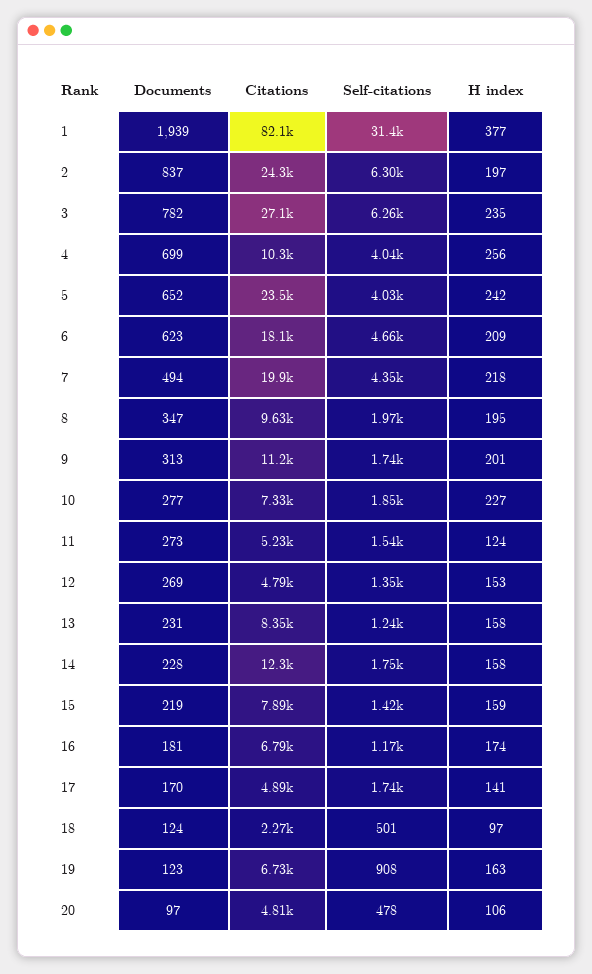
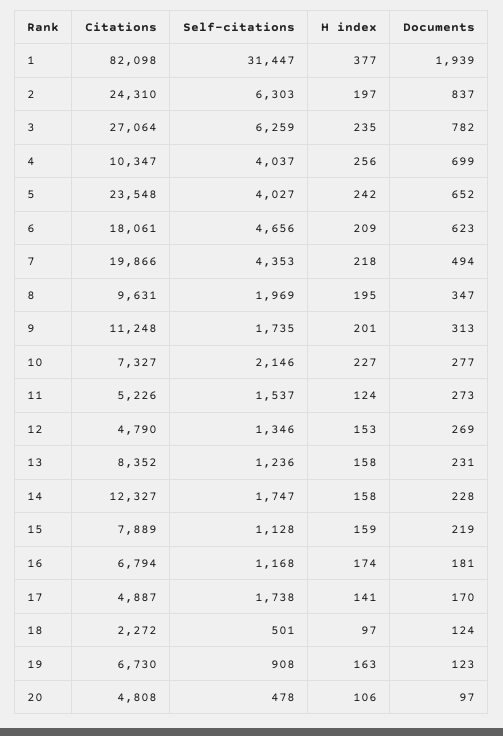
  {
    "Documents": {
      "1": 1939,
      "2": 837,
      "3": 782,
      "4": 699,
      "5": 652,
      "6": 623,
      "7": 494,
      "8": 347,
      "9": 313,
      "10": 277,
      "11": 273,
      "12": 269,
      "13": 231,
      "14": 228,
      "15": 219,
      "16": 181,
      "17": 170,
      "18": 124,
      "19": 123,
      "20": 97
    },
    "Citations": {
      "1": 82098,
      "2": 24310,
      "3": 27064,
      "4": 10347,
      "5": 23548,
      "6": 18061,
      "7": 19866,
      "8": 9631,
      "9": 11248,
      "10": 7327,
      "11": 5226,
      "12": 4790,
      "13": 8352,
      "14": 12327,
      "15": 7889,
      "16": 6794,
      "17": 4887,
      "18": 2272,
      "19": 6730,
      "20": 4808
    },
    "Self-citations": {
      "1": 31447,
      "2": 6303,
      "3": 6259,
      "4": 4037,
      "5": 4027,
      "6": 4656,
      "7": 4353,
      "8": 1969,
      "9": 1735,
-     "10": 1850,
+     "10": 2146,
      "11": 1537,
      "12": 1346,
      "13": 1236,
      "14": 1747,
-     "15": 1420,
+     "15": 1128,
      "16": 1168,
      "17": 1738,
      "18": 501,
      "19": 908,
      "20": 478
    },
    "H index": {
      "1": 377,
      "2": 197,
      "3": 235,
      "4": 256,
      "5": 242,
      "6": 209,
      "7": 218,
      "8": 195,
      "9": 201,
      "10": 227,
      "11": 124,
      "12": 153,
      "13": 158,
      "14": 158,
      "15": 159,
      "16": 174,
      "17": 141,
      "18": 97,
      "19": 163,
      "20": 106
    }
  }

